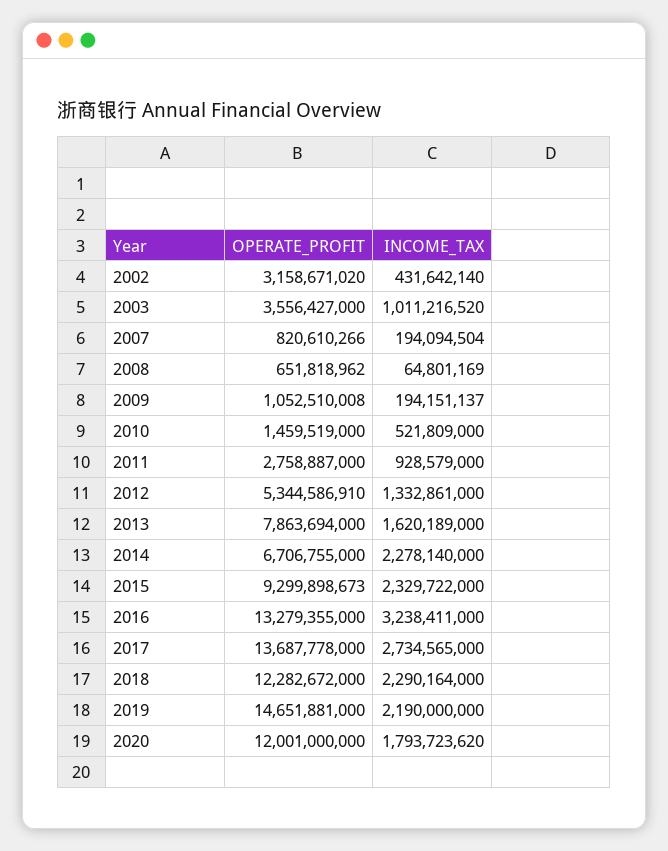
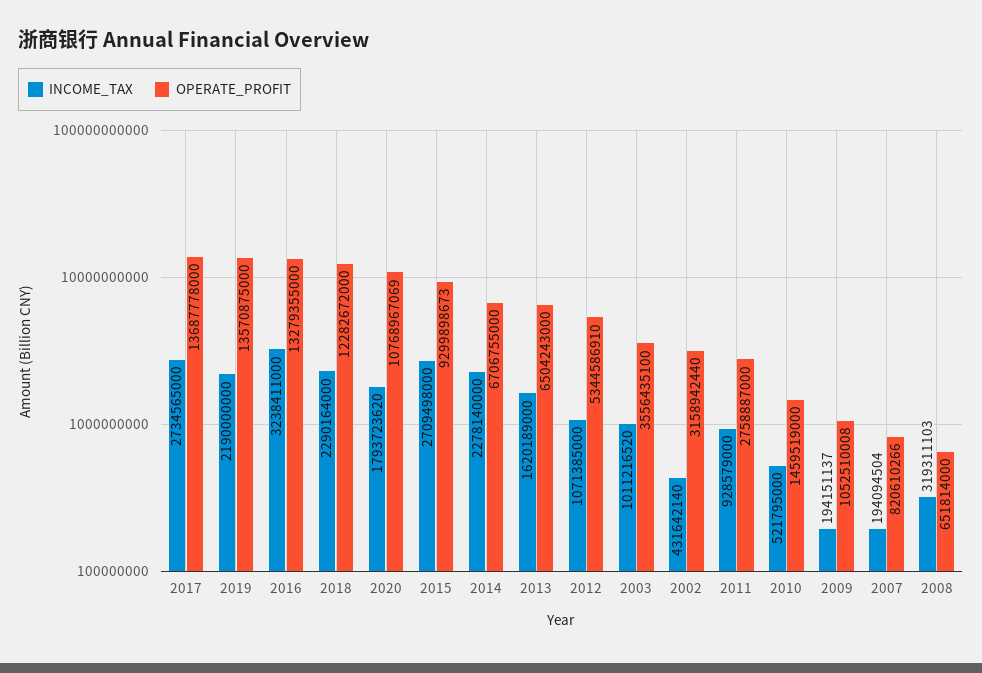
  {
    "OPERATE_PROFIT": {
-     "2002": 3158671020,
+     "2002": 3158942440,
-     "2003": 3556427000,
+     "2003": 3556435100,
      "2007": 820610266,
-     "2008": 651818962,
+     "2008": 651814000,
      "2009": 1052510008,
      "2010": 1459519000,
      "2011": 2758887000,
      "2012": 5344586910,
-     "2013": 7863694000,
+     "2013": 6504243000,
      "2014": 6706755000,
      "2015": 9299898673,
      "2016": 13279355000,
      "2017": 13687778000,
      "2018": 12282672000,
-     "2019": 14651881000,
+     "2019": 13570875000,
-     "2020": 12001000000
+     "2020": 10768967069
    },
    "INCOME_TAX": {
      "2002": 431642140,
      "2003": 1011216520,
      "2007": 194094504,
-     "2008": 64801169,
+     "2008": 319311103,
      "2009": 194151137,
-     "2010": 521809000,
+     "2010": 521795000,
      "2011": 928579000,
-     "2012": 1332861000,
+     "2012": 1071385000,
      "2013": 1620189000,
      "2014": 2278140000,
-     "2015": 2329722000,
+     "2015": 2709498000,
      "2016": 3238411000,
      "2017": 2734565000,
      "2018": 2290164000,
      "2019": 2190000000,
      "2020": 1793723620
    }
  }

